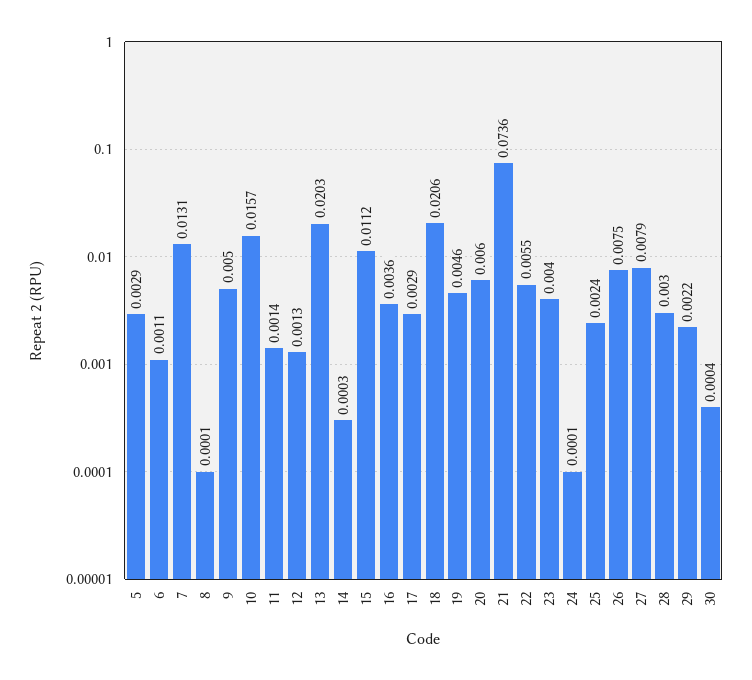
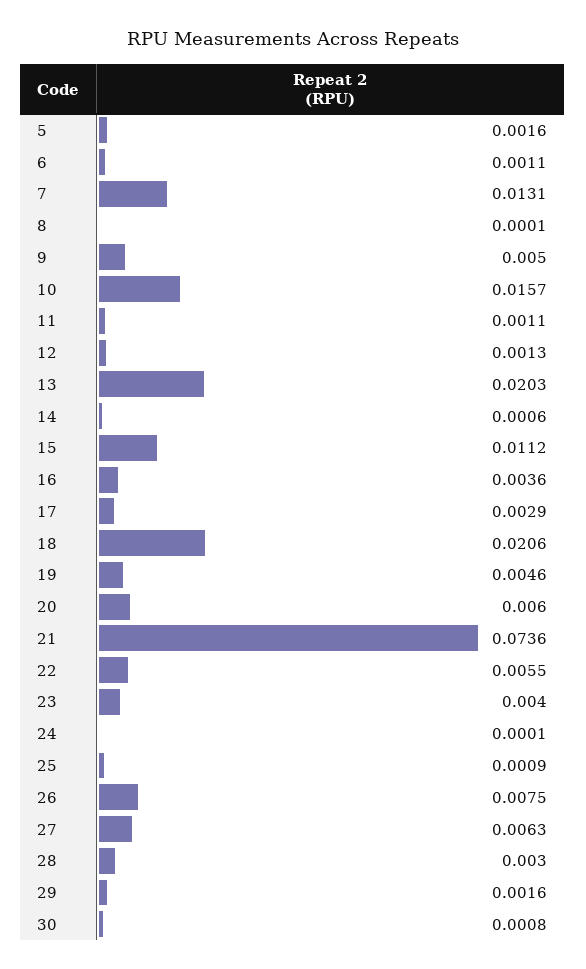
  {
-   "5": 0.0029,
+   "5": 0.0016,
    "6": 0.0011,
    "7": 0.0131,
    "8": 0.0001,
    "9": 0.005,
    "10": 0.0157,
-   "11": 0.0014,
+   "11": 0.0011,
    "12": 0.0013,
    "13": 0.0203,
-   "14": 0.0003,
+   "14": 0.0006,
    "15": 0.0112,
    "16": 0.0036,
    "17": 0.0029,
    "18": 0.0206,
    "19": 0.0046,
    "20": 0.006,
    "21": 0.0736,
    "22": 0.0055,
    "23": 0.004,
    "24": 0.0001,
-   "25": 0.0024,
+   "25": 0.0009,
    "26": 0.0075,
-   "27": 0.0079,
+   "27": 0.0063,
    "28": 0.003,
-   "29": 0.0022,
+   "29": 0.0016,
-   "30": 0.0004
+   "30": 0.0008
  }

